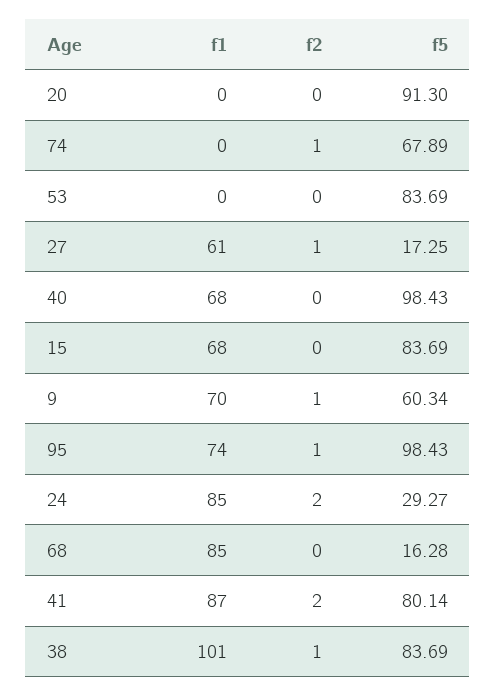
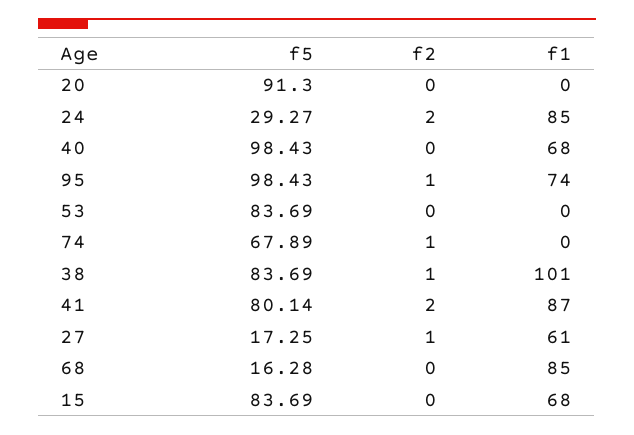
  {
    "f1": {
      "20": 0,
      "74": 0,
      "53": 0,
      "27": 61,
      "40": 68,
      "15": 68,
-     "9": 70,
      "95": 74,
      "24": 85,
      "68": 85,
      "41": 87,
      "38": 101
    },
    "f2": {
      "20": 0,
      "74": 1,
      "53": 0,
      "27": 1,
      "40": 0,
      "15": 0,
-     "9": 1,
      "95": 1,
      "24": 2,
      "68": 0,
      "41": 2,
      "38": 1
    },
    "f5": {
      "20": 91.3,
      "74": 67.89,
      "53": 83.69,
      "27": 17.25,
      "40": 98.43,
      "15": 83.69,
-     "9": 60.34,
      "95": 98.43,
      "24": 29.27,
      "68": 16.28,
      "41": 80.14,
      "38": 83.69
    }
  }

